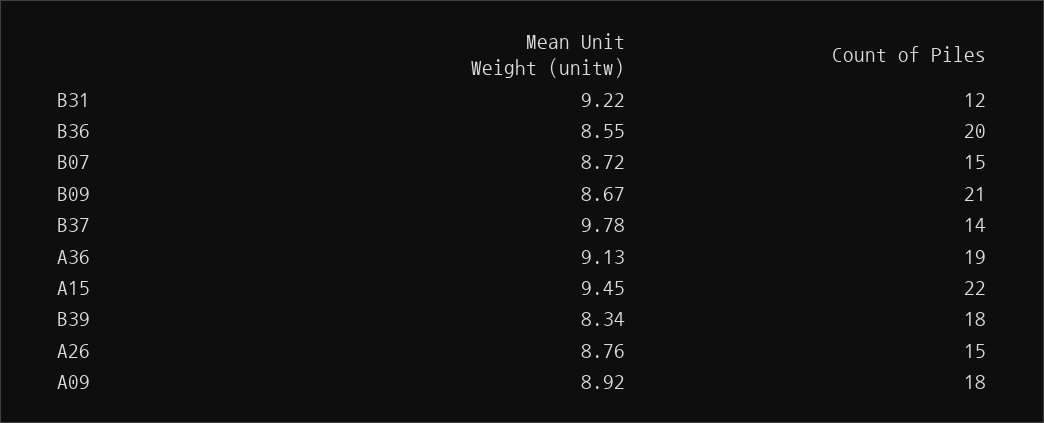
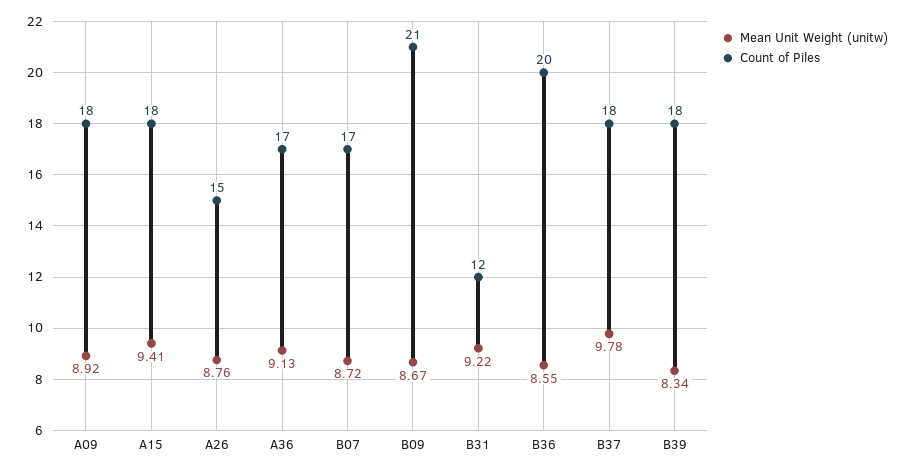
  {
    "Mean Unit Weight (unitw)": {
      "B31": 9.22,
      "B36": 8.55,
      "B07": 8.72,
      "B09": 8.67,
      "B37": 9.78,
      "A36": 9.13,
-     "A15": 9.45,
+     "A15": 9.41,
      "B39": 8.34,
      "A26": 8.76,
      "A09": 8.92
    },
    "Count of Piles": {
      "B31": 12,
      "B36": 20,
-     "B07": 15,
+     "B07": 17,
      "B09": 21,
-     "B37": 14,
+     "B37": 18,
-     "A36": 19,
+     "A36": 17,
-     "A15": 22,
+     "A15": 18,
      "B39": 18,
      "A26": 15,
      "A09": 18
    }
  }

